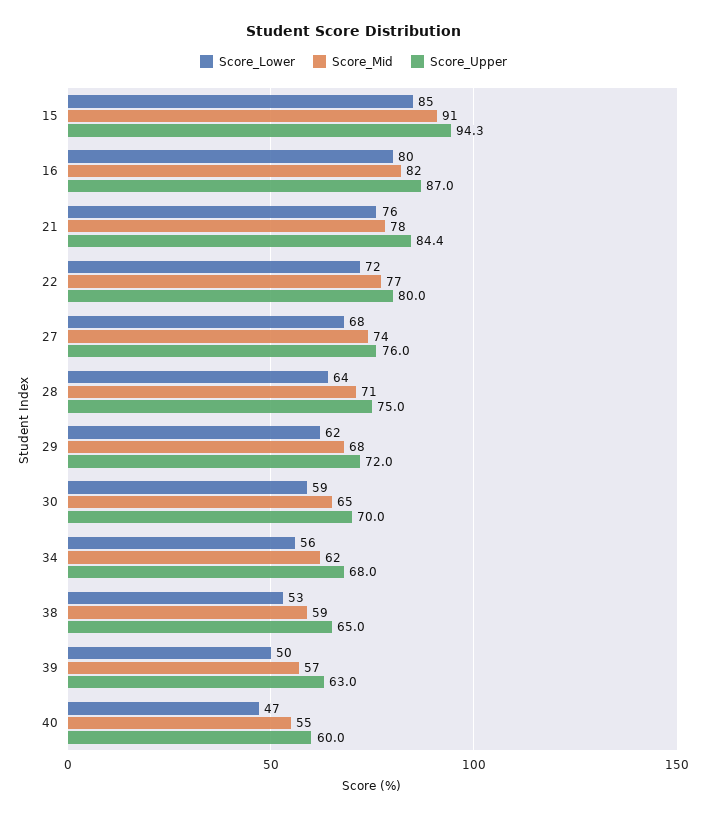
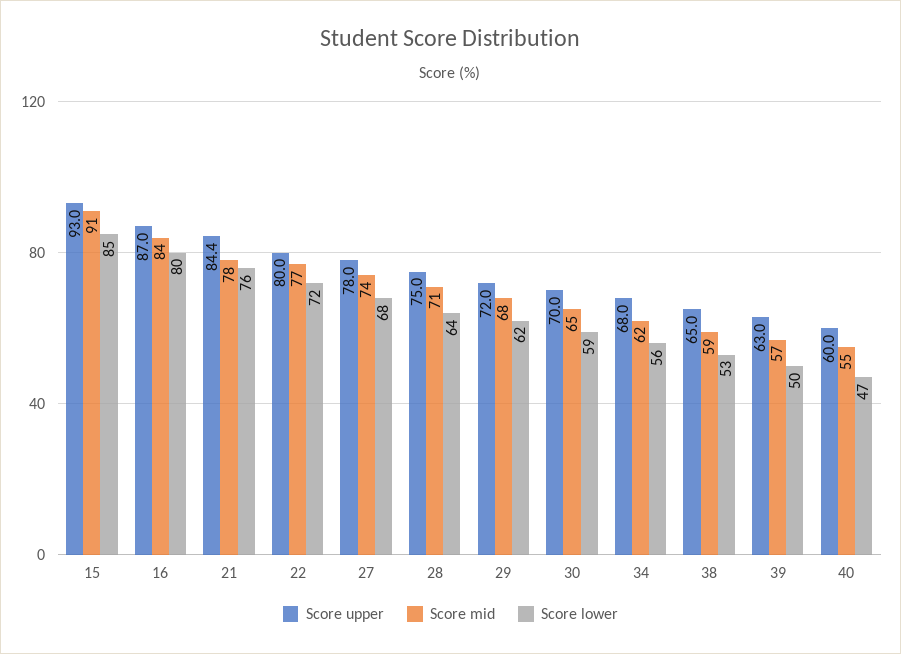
  {
    "Score_Lower": {
      "15": 85,
      "16": 80,
      "21": 76,
      "22": 72,
      "27": 68,
      "28": 64,
      "29": 62,
      "30": 59,
      "34": 56,
      "38": 53,
      "39": 50,
      "40": 47
    },
    "Score_Mid": {
      "15": 91,
-     "16": 82,
+     "16": 84,
      "21": 78,
      "22": 77,
      "27": 74,
      "28": 71,
      "29": 68,
      "30": 65,
      "34": 62,
      "38": 59,
      "39": 57,
      "40": 55
    },
    "Score_Upper": {
-     "15": 94.3,
+     "15": 93,
      "16": 87,
      "21": 84.4,
      "22": 80,
-     "27": 76,
+     "27": 78,
      "28": 75,
      "29": 72,
      "30": 70,
      "34": 68,
      "38": 65,
      "39": 63,
      "40": 60
    }
  }

